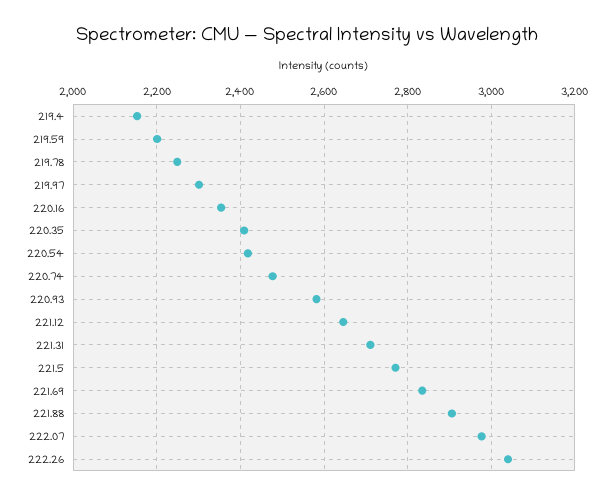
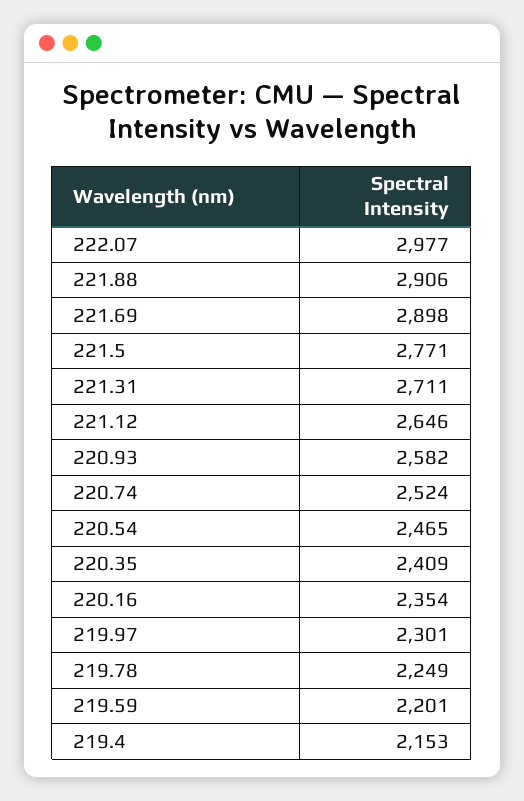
  {
    "219.4": 2153,
    "219.59": 2201,
    "219.78": 2249,
    "219.97": 2301,
    "220.16": 2354,
    "220.35": 2409,
-   "220.54": 2420,
+   "220.54": 2465,
-   "220.74": 2480,
+   "220.74": 2524,
    "220.93": 2582,
    "221.12": 2646,
    "221.31": 2711,
    "221.5": 2771,
-   "221.69": 2840,
+   "221.69": 2898,
    "221.88": 2906,
-   "222.07": 2977,
+   "222.07": 2977
-   "222.26": 3040
  }

